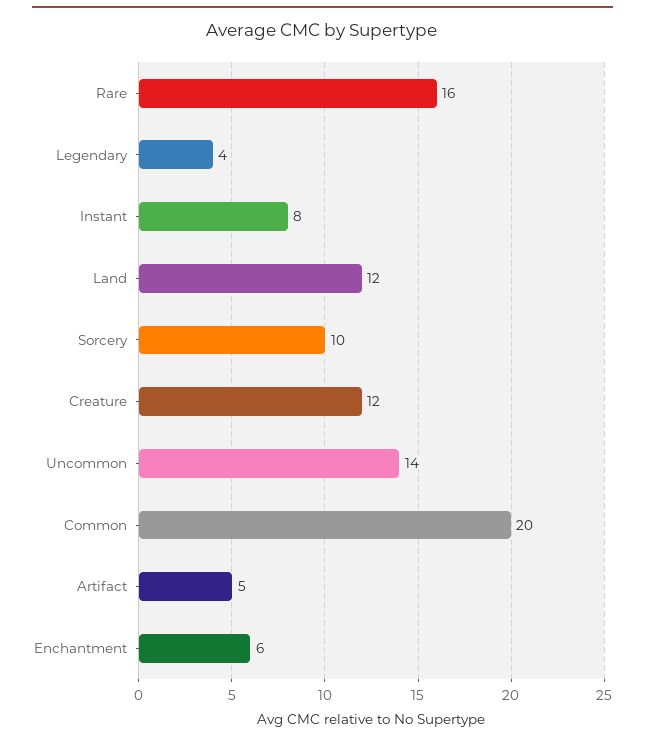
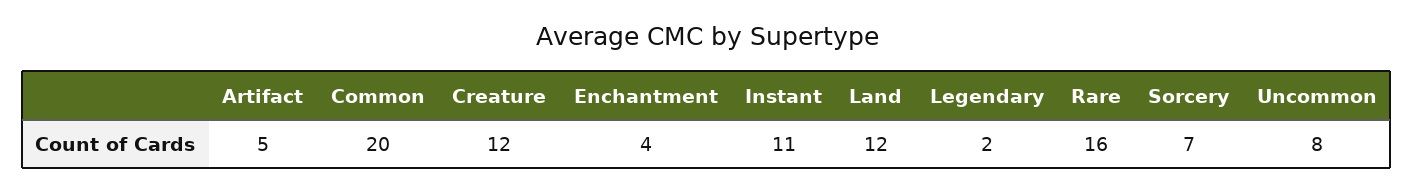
  {
    "Rare": 16,
-   "Legendary": 4,
+   "Legendary": 2,
-   "Instant": 8,
+   "Instant": 11,
    "Land": 12,
-   "Sorcery": 10,
+   "Sorcery": 7,
    "Creature": 12,
-   "Uncommon": 14,
+   "Uncommon": 8,
    "Common": 20,
    "Artifact": 5,
-   "Enchantment": 6
+   "Enchantment": 4
  }

